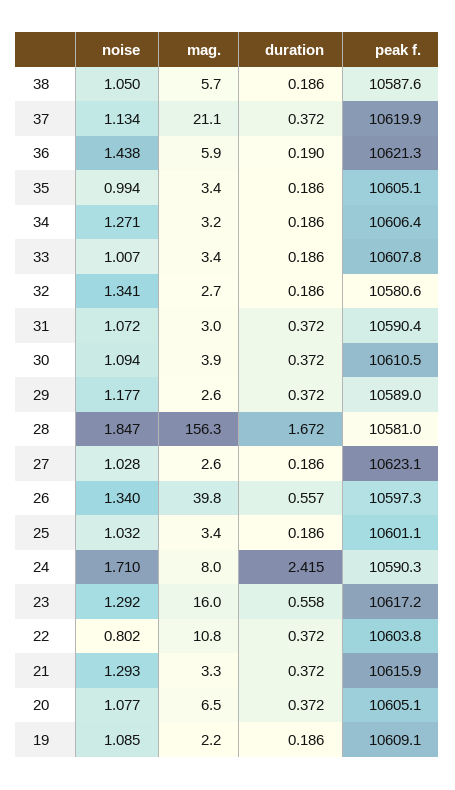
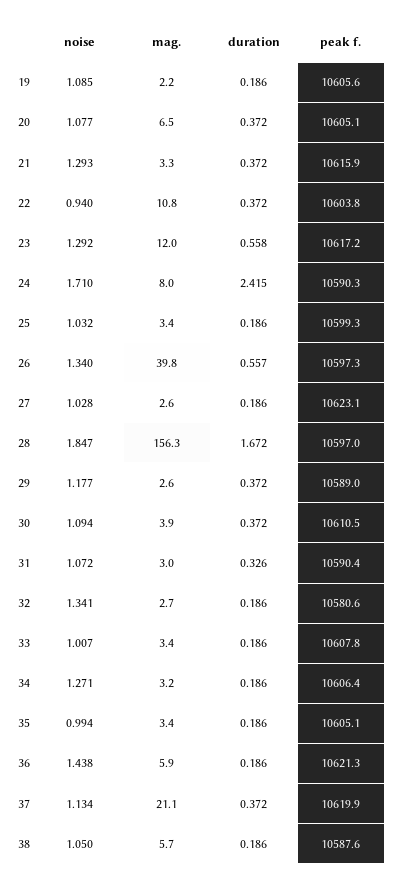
  {
    "noise": {
      "38": 1.05,
      "37": 1.134,
      "36": 1.438,
      "35": 0.994,
      "34": 1.271,
      "33": 1.007,
      "32": 1.341,
      "31": 1.072,
      "30": 1.094,
      "29": 1.177,
      "28": 1.847,
      "27": 1.028,
      "26": 1.34,
      "25": 1.032,
      "24": 1.71,
      "23": 1.292,
-     "22": 0.802,
+     "22": 0.94,
      "21": 1.293,
      "20": 1.077,
      "19": 1.085
    },
    "mag.": {
      "38": 5.7,
      "37": 21.1,
      "36": 5.9,
      "35": 3.4,
      "34": 3.2,
      "33": 3.4,
      "32": 2.7,
      "31": 3,
      "30": 3.9,
      "29": 2.6,
      "28": 156.3,
      "27": 2.6,
      "26": 39.8,
      "25": 3.4,
      "24": 8,
-     "23": 16,
+     "23": 12,
      "22": 10.8,
      "21": 3.3,
      "20": 6.5,
      "19": 2.2
    },
    "duration": {
      "38": 0.186,
      "37": 0.372,
-     "36": 0.19,
+     "36": 0.186,
      "35": 0.186,
      "34": 0.186,
      "33": 0.186,
      "32": 0.186,
-     "31": 0.372,
+     "31": 0.326,
      "30": 0.372,
      "29": 0.372,
      "28": 1.672,
      "27": 0.186,
      "26": 0.557,
      "25": 0.186,
      "24": 2.415,
      "23": 0.558,
      "22": 0.372,
      "21": 0.372,
      "20": 0.372,
      "19": 0.186
    },
    "peak f.": {
      "38": 10587.6,
      "37": 10619.9,
      "36": 10621.3,
      "35": 10605.1,
      "34": 10606.4,
      "33": 10607.8,
      "32": 10580.6,
      "31": 10590.4,
      "30": 10610.5,
      "29": 10589,
-     "28": 10581,
+     "28": 10597,
      "27": 10623.1,
      "26": 10597.3,
-     "25": 10601.1,
+     "25": 10599.3,
      "24": 10590.3,
      "23": 10617.2,
      "22": 10603.8,
      "21": 10615.9,
      "20": 10605.1,
-     "19": 10609.1
+     "19": 10605.6
    }
  }

